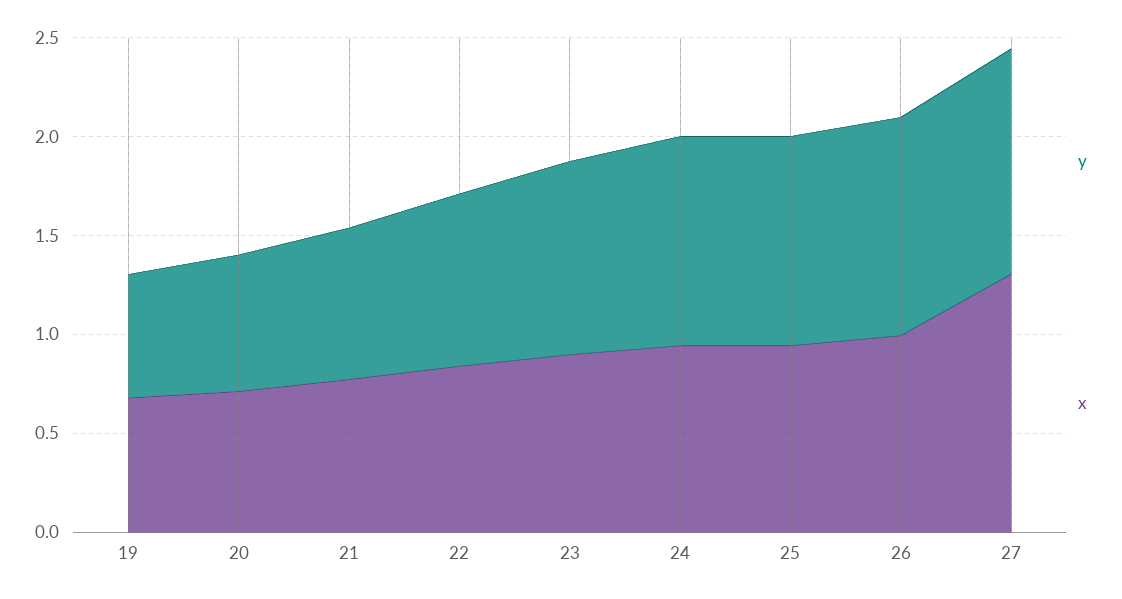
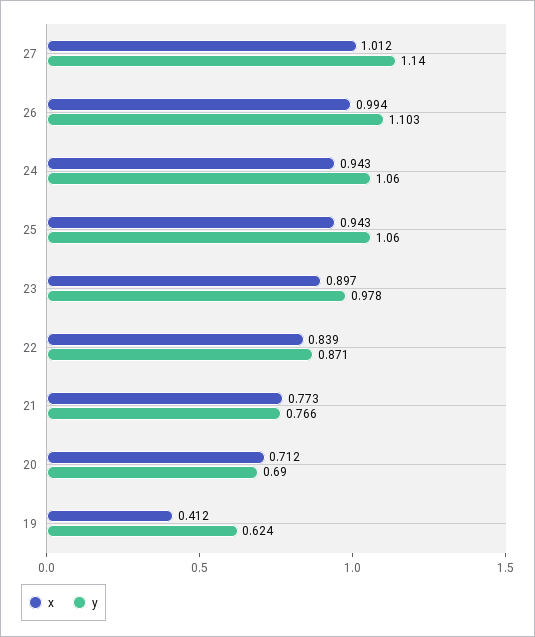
  {
    "y": {
      "19": 0.624,
      "20": 0.69,
      "21": 0.766,
      "22": 0.871,
      "23": 0.978,
      "24": 1.06,
      "25": 1.06,
      "26": 1.103,
      "27": 1.14
    },
    "x": {
-     "19": 0.7,
+     "19": 0.412,
      "20": 0.712,
      "21": 0.773,
      "22": 0.839,
      "23": 0.897,
      "24": 0.943,
      "25": 0.943,
      "26": 0.994,
-     "27": 1.3
+     "27": 1.012
    }
  }

